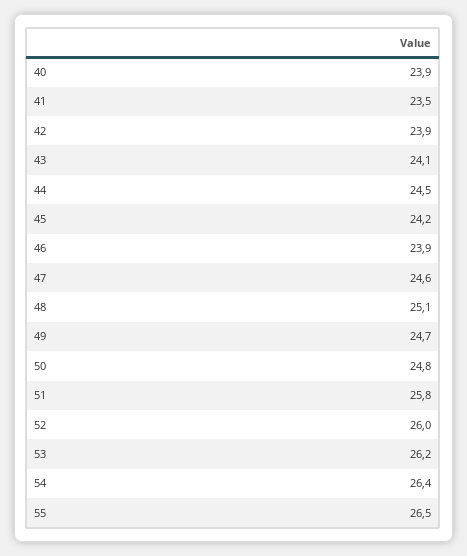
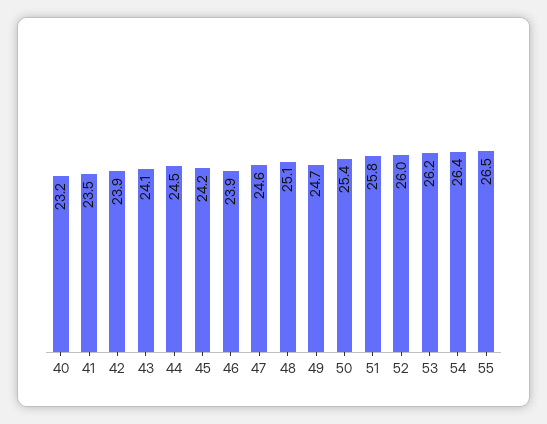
  {
-   "40": 23.9,
+   "40": 23.2,
    "41": 23.5,
    "42": 23.9,
    "43": 24.1,
    "44": 24.5,
    "45": 24.2,
    "46": 23.9,
    "47": 24.6,
    "48": 25.1,
    "49": 24.7,
-   "50": 24.8,
+   "50": 25.4,
    "51": 25.8,
    "52": 26,
    "53": 26.2,
    "54": 26.4,
    "55": 26.5
  }

